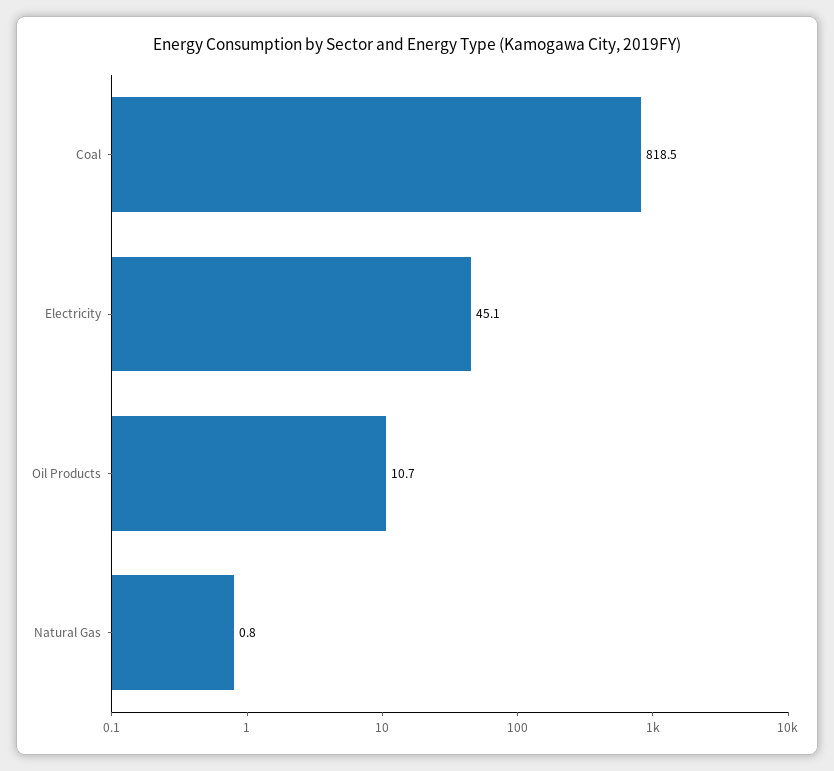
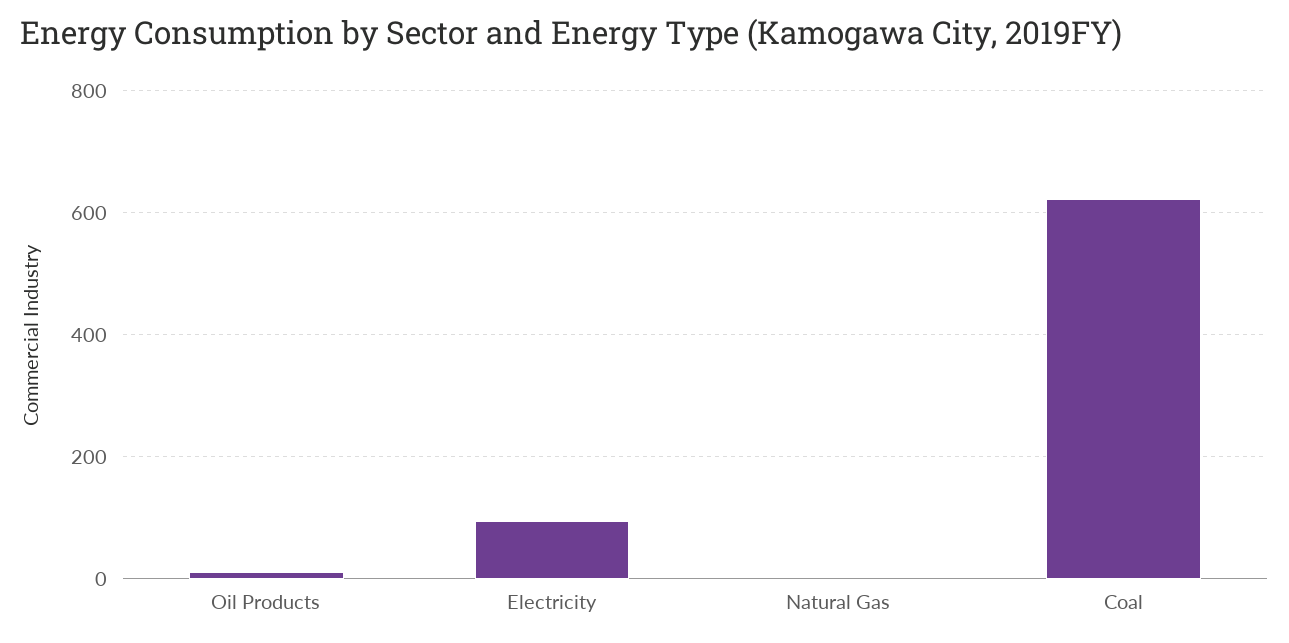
  {
-   "Coal": 818.5,
+   "Coal": 620,
-   "Electricity": 45.1,
+   "Electricity": 100,
    "Oil Products": 10.7,
    "Natural Gas": 0.8
  }

